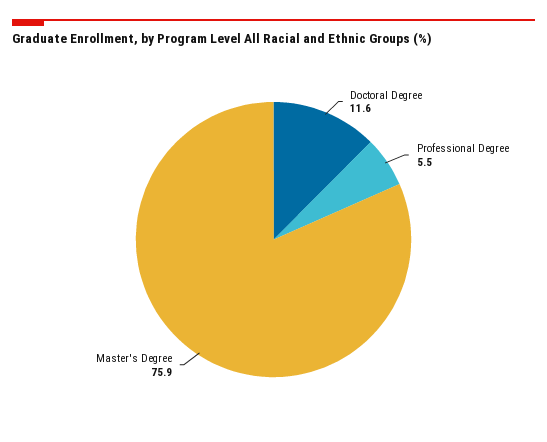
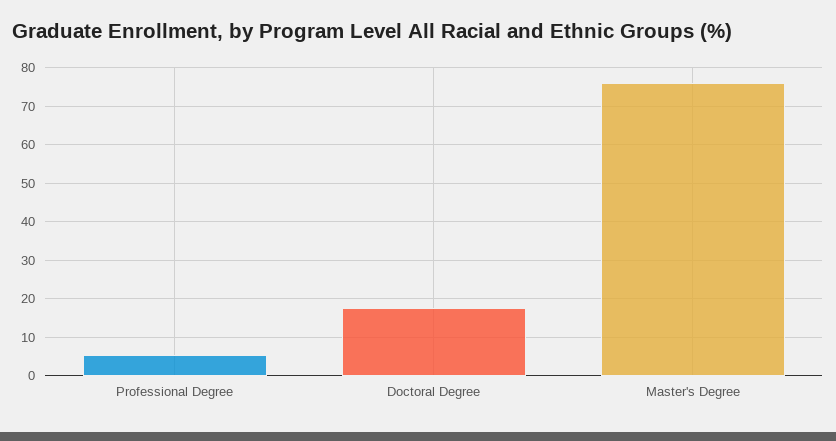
  {
-   "Doctoral Degree": 11.6,
+   "Doctoral Degree": 18,
    "Professional Degree": 5.5,
    "Master's Degree": 75.9
  }

